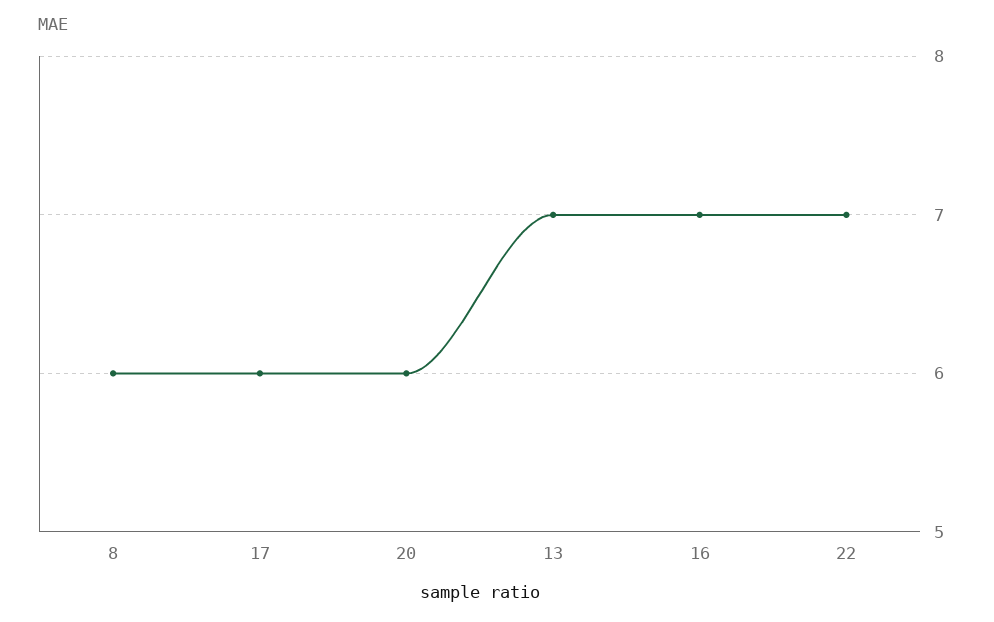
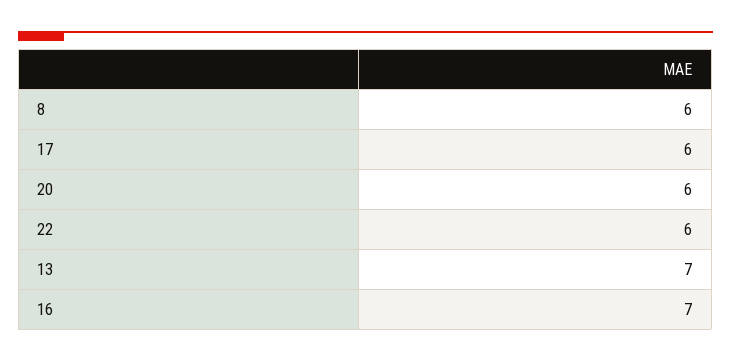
  {
    "8": 6,
    "17": 6,
    "20": 6,
    "13": 7,
    "16": 7,
-   "22": 7
+   "22": 6
  }

